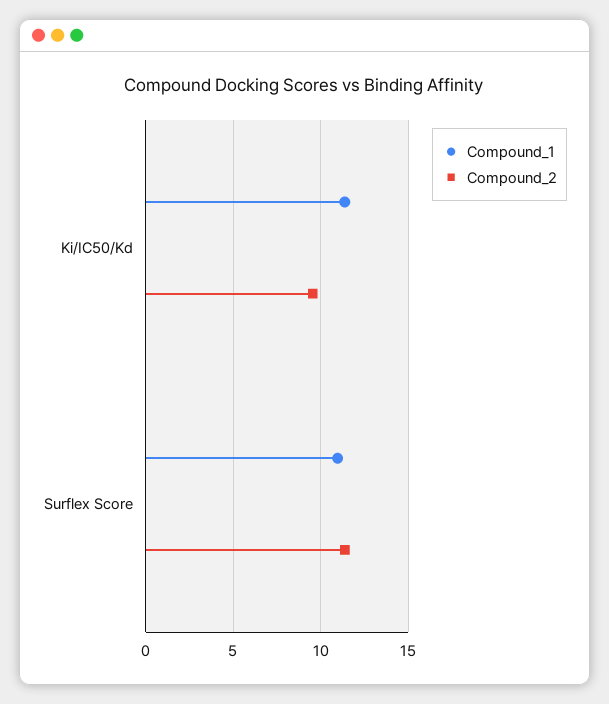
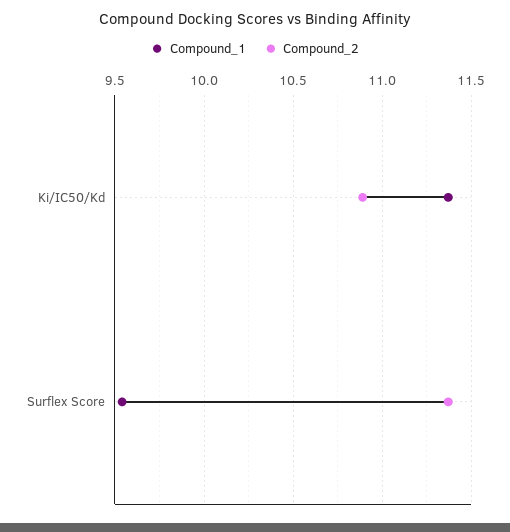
  {
    "Compound_1": {
      "Ki/IC50/Kd": 11.35,
-     "Surflex Score": 11
+     "Surflex Score": 9.55
    },
    "Compound_2": {
-     "Ki/IC50/Kd": 9.5,
+     "Ki/IC50/Kd": 10.9,
      "Surflex Score": 11.35
    }
  }

